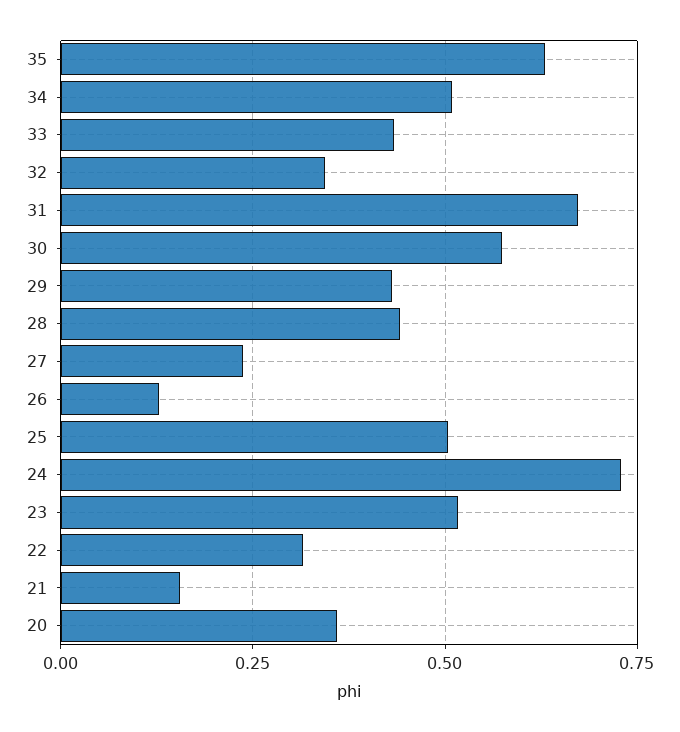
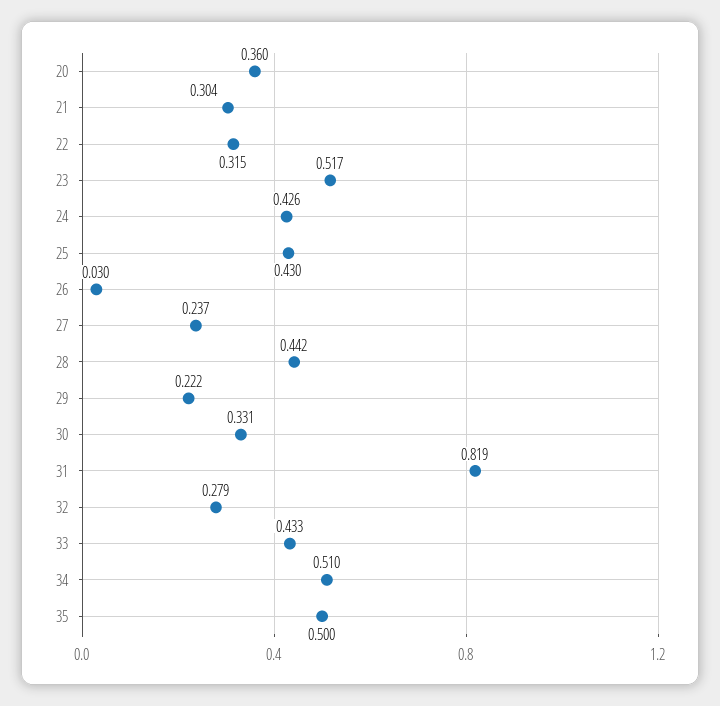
  {
-   "35": 0.625,
+   "35": 0.5,
    "34": 0.51,
    "33": 0.433,
-   "32": 0.35,
+   "32": 0.279,
-   "31": 0.675,
+   "31": 0.819,
-   "30": 0.575,
+   "30": 0.331,
-   "29": 0.425,
+   "29": 0.222,
    "28": 0.442,
    "27": 0.237,
-   "26": 0.125,
+   "26": 0.03,
-   "25": 0.5,
+   "25": 0.43,
-   "24": 0.725,
+   "24": 0.426,
    "23": 0.517,
    "22": 0.315,
-   "21": 0.15,
+   "21": 0.304,
    "20": 0.36
  }

